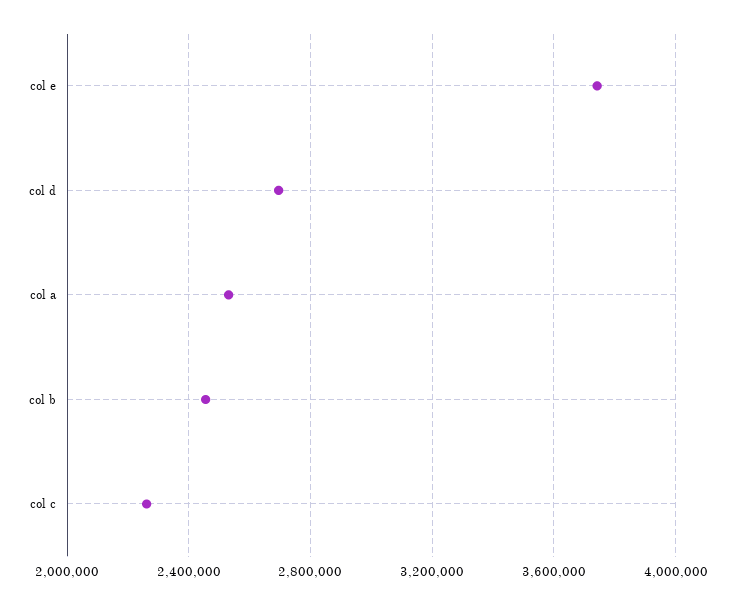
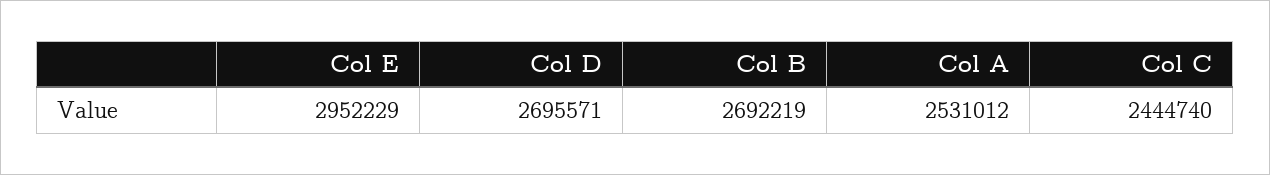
  {
-   "col e": 3750000,
+   "col e": 2952229,
    "col d": 2695571,
    "col a": 2531012,
-   "col b": 2450000,
+   "col b": 2692219,
-   "col c": 2250000
+   "col c": 2444740
  }

